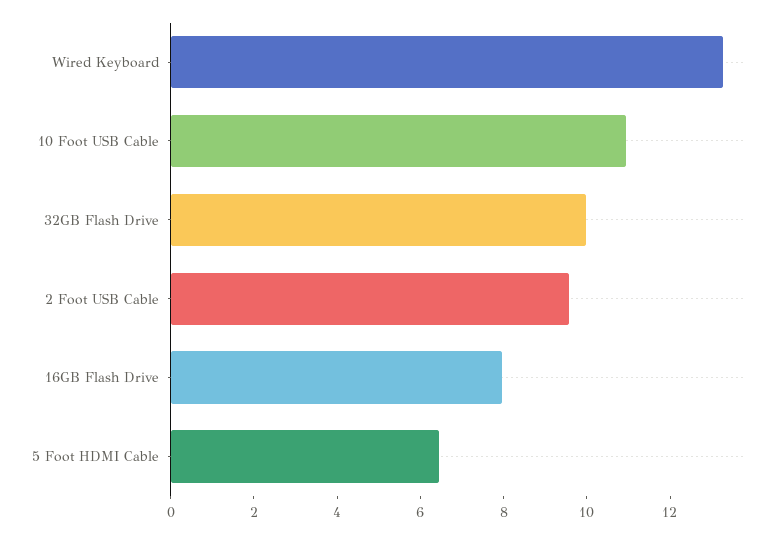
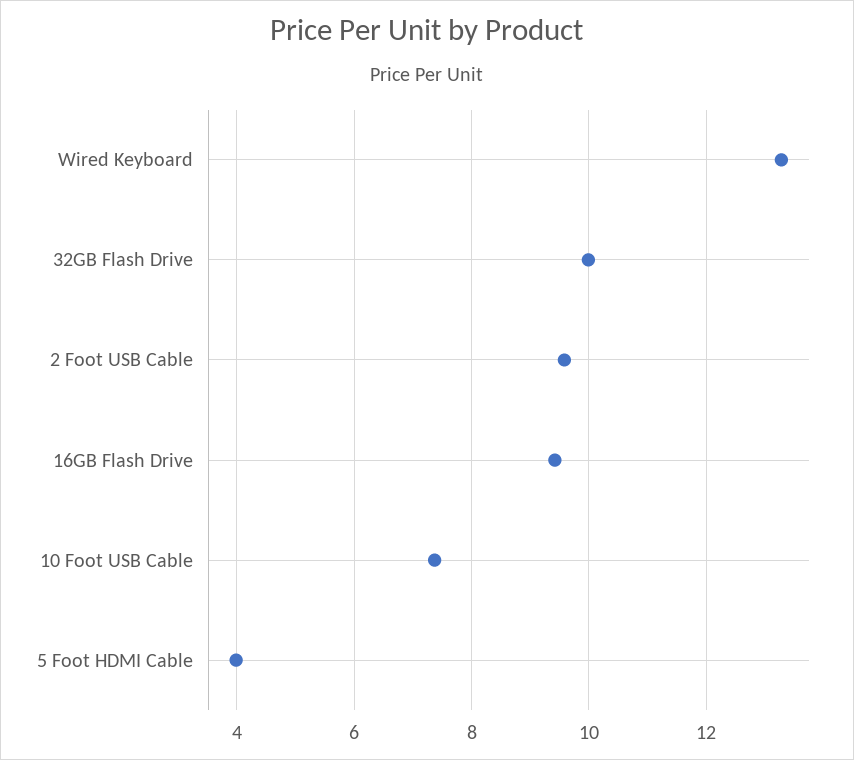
  {
    "Wired Keyboard": 13.2,
-   "10 Foot USB Cable": 11,
+   "10 Foot USB Cable": 7.4,
    "32GB Flash Drive": 10,
    "2 Foot USB Cable": 9.6,
-   "16GB Flash Drive": 8,
+   "16GB Flash Drive": 9.4,
-   "5 Foot HDMI Cable": 6.5
+   "5 Foot HDMI Cable": 4
  }

